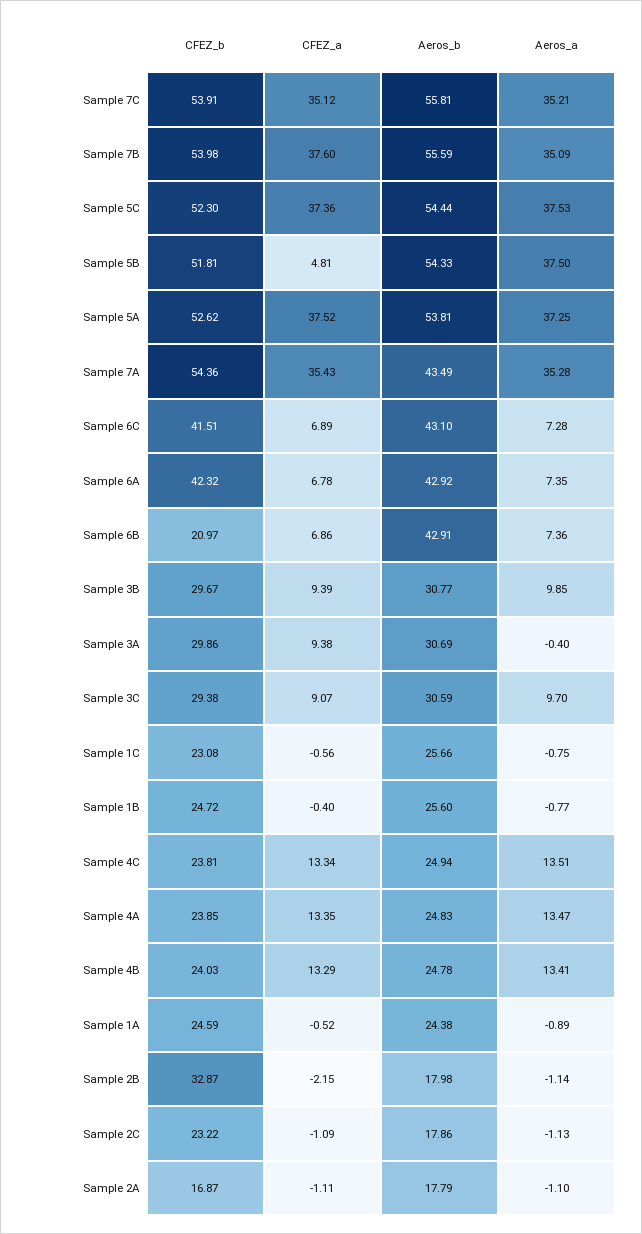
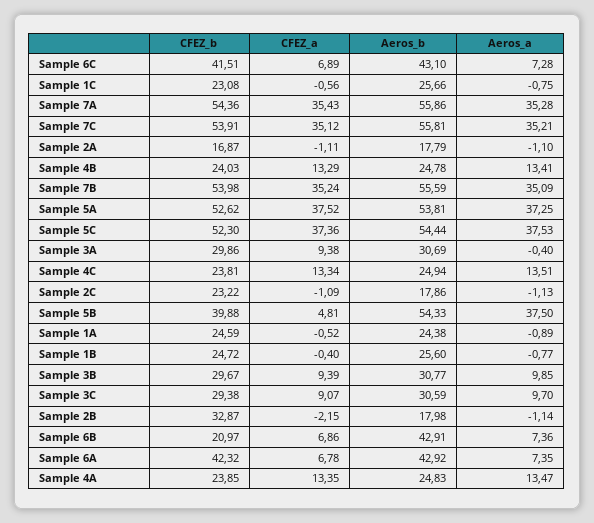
  {
    "CFEZ_b": {
      "Sample 7C": 53.91,
      "Sample 7B": 53.98,
      "Sample 5C": 52.3,
-     "Sample 5B": 51.81,
+     "Sample 5B": 39.88,
      "Sample 5A": 52.62,
      "Sample 7A": 54.36,
      "Sample 6C": 41.51,
      "Sample 6A": 42.32,
      "Sample 6B": 20.97,
      "Sample 3B": 29.67,
      "Sample 3A": 29.86,
      "Sample 3C": 29.38,
      "Sample 1C": 23.08,
      "Sample 1B": 24.72,
      "Sample 4C": 23.81,
      "Sample 4A": 23.85,
      "Sample 4B": 24.03,
      "Sample 1A": 24.59,
      "Sample 2B": 32.87,
      "Sample 2C": 23.22,
      "Sample 2A": 16.87
    },
    "CFEZ_a": {
      "Sample 7C": 35.12,
-     "Sample 7B": 37.6,
+     "Sample 7B": 35.24,
      "Sample 5C": 37.36,
      "Sample 5B": 4.81,
      "Sample 5A": 37.52,
      "Sample 7A": 35.43,
      "Sample 6C": 6.89,
      "Sample 6A": 6.78,
      "Sample 6B": 6.86,
      "Sample 3B": 9.39,
      "Sample 3A": 9.38,
      "Sample 3C": 9.07,
      "Sample 1C": -0.56,
      "Sample 1B": -0.4,
      "Sample 4C": 13.34,
      "Sample 4A": 13.35,
      "Sample 4B": 13.29,
      "Sample 1A": -0.52,
      "Sample 2B": -2.15,
      "Sample 2C": -1.09,
      "Sample 2A": -1.11
    },
    "Aeros_b": {
      "Sample 7C": 55.81,
      "Sample 7B": 55.59,
      "Sample 5C": 54.44,
      "Sample 5B": 54.33,
      "Sample 5A": 53.81,
-     "Sample 7A": 43.49,
+     "Sample 7A": 55.86,
      "Sample 6C": 43.1,
      "Sample 6A": 42.92,
      "Sample 6B": 42.91,
      "Sample 3B": 30.77,
      "Sample 3A": 30.69,
      "Sample 3C": 30.59,
      "Sample 1C": 25.66,
      "Sample 1B": 25.6,
      "Sample 4C": 24.94,
      "Sample 4A": 24.83,
      "Sample 4B": 24.78,
      "Sample 1A": 24.38,
      "Sample 2B": 17.98,
      "Sample 2C": 17.86,
      "Sample 2A": 17.79
    },
    "Aeros_a": {
      "Sample 7C": 35.21,
      "Sample 7B": 35.09,
      "Sample 5C": 37.53,
      "Sample 5B": 37.5,
      "Sample 5A": 37.25,
      "Sample 7A": 35.28,
      "Sample 6C": 7.28,
      "Sample 6A": 7.35,
      "Sample 6B": 7.36,
      "Sample 3B": 9.85,
      "Sample 3A": -0.4,
      "Sample 3C": 9.7,
      "Sample 1C": -0.75,
      "Sample 1B": -0.77,
      "Sample 4C": 13.51,
      "Sample 4A": 13.47,
      "Sample 4B": 13.41,
      "Sample 1A": -0.89,
      "Sample 2B": -1.14,
      "Sample 2C": -1.13,
      "Sample 2A": -1.1
    }
  }

